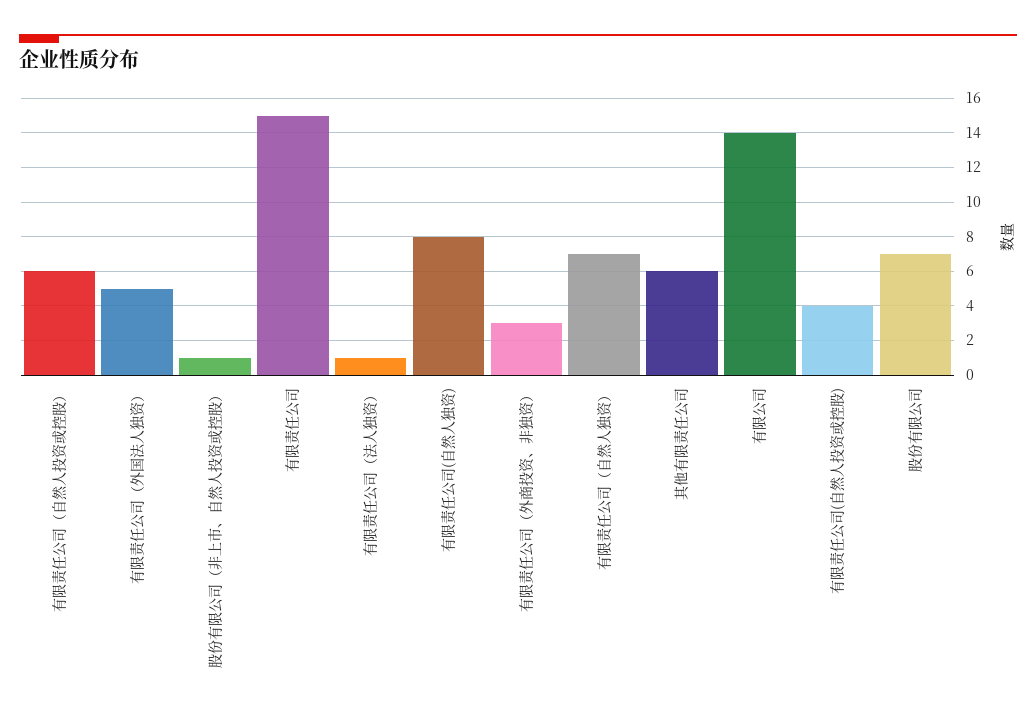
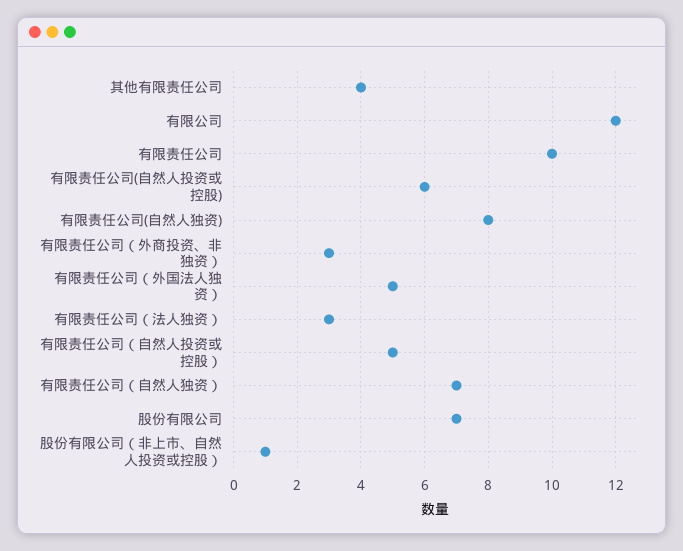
  {
-   "有限责任公司（自然人投资或控股）": 6,
+   "有限责任公司（自然人投资或控股）": 5,
    "有限责任公司（外国法人独资）": 5,
    "股份有限公司（非上市、自然人投资或控股）": 1,
-   "有限责任公司": 15,
+   "有限责任公司": 10,
-   "有限责任公司（法人独资）": 1,
+   "有限责任公司（法人独资）": 3,
    "有限责任公司(自然人独资)": 8,
    "有限责任公司（外商投资、非独资）": 3,
    "有限责任公司（自然人独资）": 7,
-   "其他有限责任公司": 6,
+   "其他有限责任公司": 4,
-   "有限公司": 14,
+   "有限公司": 12,
-   "有限责任公司(自然人投资或控股)": 4,
+   "有限责任公司(自然人投资或控股)": 6,
    "股份有限公司": 7
  }

